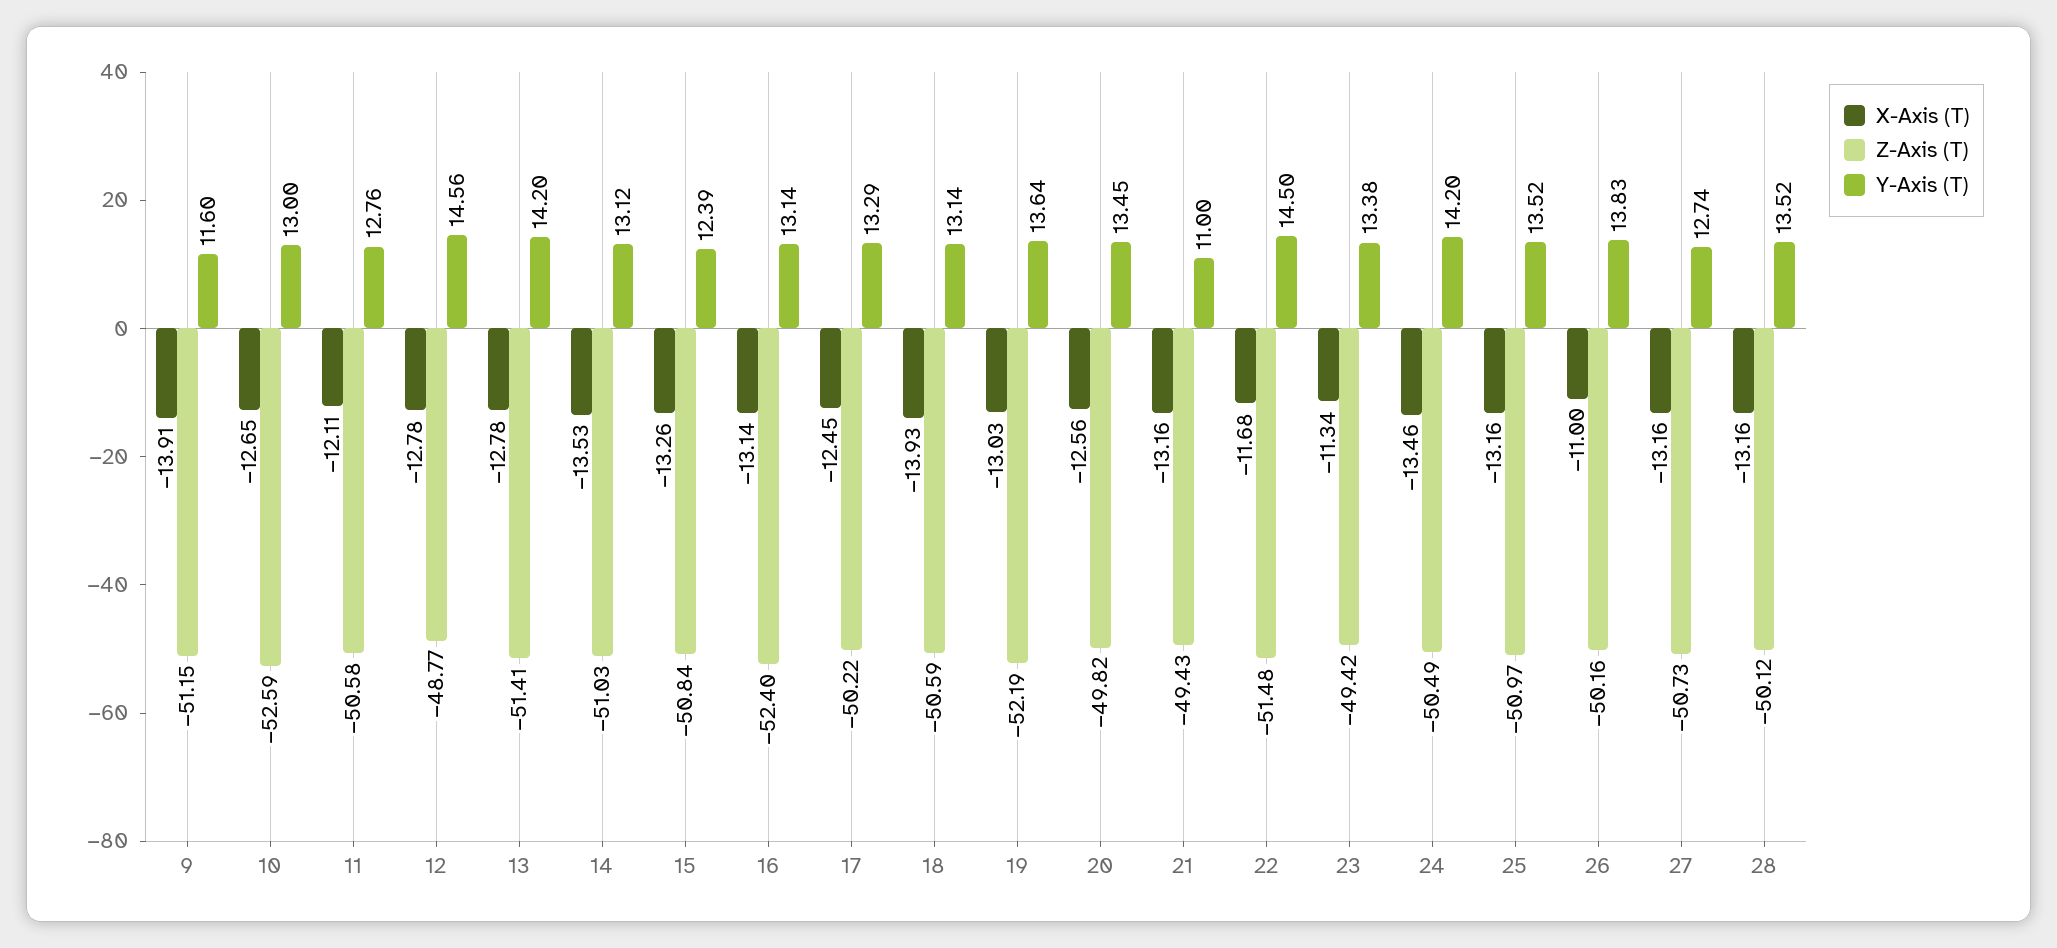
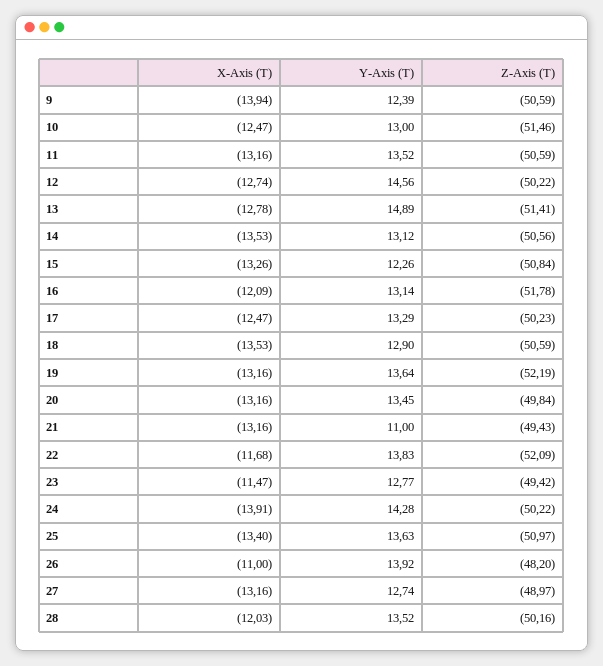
  {
    "X-Axis (T)": {
-     "9": -13.91,
+     "9": -13.94,
-     "10": -12.65,
+     "10": -12.47,
-     "11": -12.11,
+     "11": -13.16,
-     "12": -12.78,
+     "12": -12.74,
      "13": -12.78,
      "14": -13.53,
      "15": -13.26,
-     "16": -13.14,
+     "16": -12.09,
-     "17": -12.45,
+     "17": -12.47,
-     "18": -13.93,
+     "18": -13.53,
-     "19": -13.03,
+     "19": -13.16,
-     "20": -12.56,
+     "20": -13.16,
      "21": -13.16,
      "22": -11.68,
-     "23": -11.34,
+     "23": -11.47,
-     "24": -13.46,
+     "24": -13.91,
-     "25": -13.16,
+     "25": -13.4,
      "26": -11,
      "27": -13.16,
-     "28": -13.16
+     "28": -12.03
    },
    "Z-Axis (T)": {
-     "9": -51.15,
+     "9": -50.59,
-     "10": -52.59,
+     "10": -51.46,
-     "11": -50.58,
+     "11": -50.59,
-     "12": -48.77,
+     "12": -50.22,
      "13": -51.41,
-     "14": -51.03,
+     "14": -50.56,
      "15": -50.84,
-     "16": -52.4,
+     "16": -51.78,
-     "17": -50.22,
+     "17": -50.23,
      "18": -50.59,
      "19": -52.19,
-     "20": -49.82,
+     "20": -49.84,
      "21": -49.43,
-     "22": -51.48,
+     "22": -52.09,
      "23": -49.42,
-     "24": -50.49,
+     "24": -50.22,
      "25": -50.97,
-     "26": -50.16,
+     "26": -48.2,
-     "27": -50.73,
+     "27": -48.97,
-     "28": -50.12
+     "28": -50.16
    },
    "Y-Axis (T)": {
-     "9": 11.6,
+     "9": 12.39,
      "10": 13,
-     "11": 12.76,
+     "11": 13.52,
      "12": 14.56,
-     "13": 14.2,
+     "13": 14.89,
      "14": 13.12,
-     "15": 12.39,
+     "15": 12.26,
      "16": 13.14,
      "17": 13.29,
-     "18": 13.14,
+     "18": 12.9,
      "19": 13.64,
      "20": 13.45,
      "21": 11,
-     "22": 14.5,
+     "22": 13.83,
-     "23": 13.38,
+     "23": 12.77,
-     "24": 14.2,
+     "24": 14.28,
-     "25": 13.52,
+     "25": 13.63,
-     "26": 13.83,
+     "26": 13.92,
      "27": 12.74,
      "28": 13.52
    }
  }

